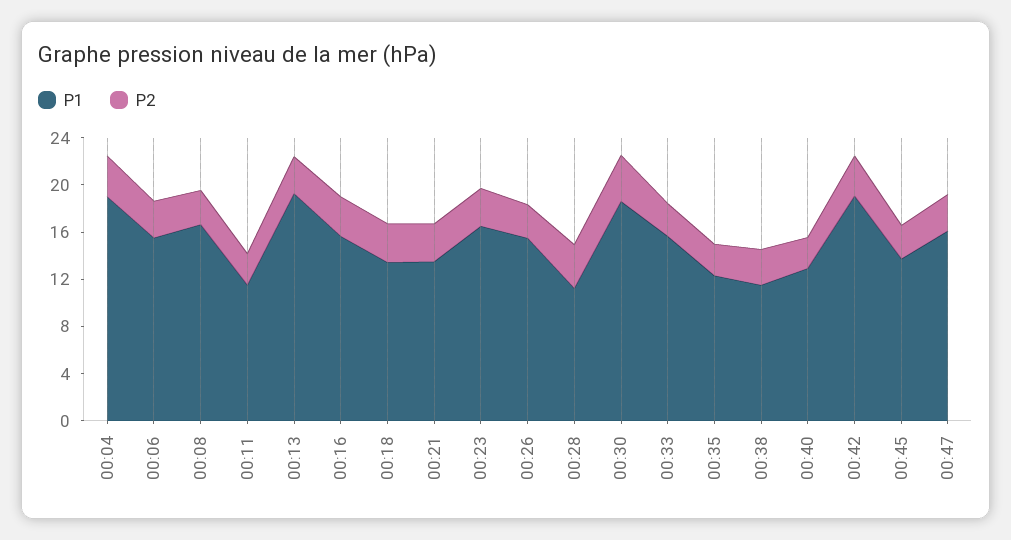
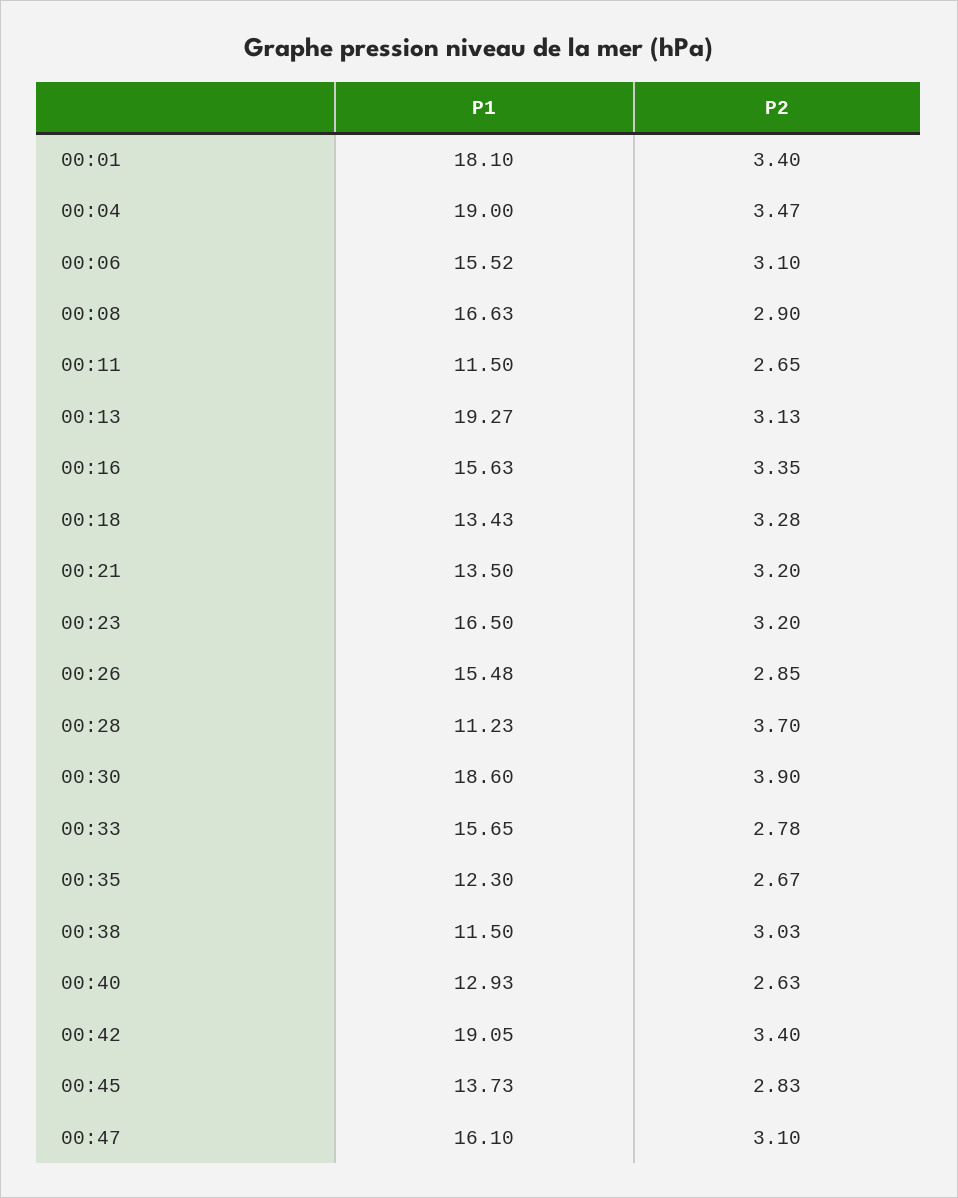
  {
    "P1": {
      "00:04": 19,
      "00:06": 15.52,
      "00:08": 16.63,
      "00:11": 11.5,
      "00:13": 19.27,
      "00:16": 15.63,
      "00:18": 13.43,
      "00:21": 13.5,
      "00:23": 16.5,
      "00:26": 15.48,
      "00:28": 11.23,
      "00:30": 18.6,
      "00:33": 15.65,
      "00:35": 12.3,
      "00:38": 11.5,
      "00:40": 12.93,
      "00:42": 19.05,
      "00:45": 13.73,
-     "00:47": 16.1
+     "00:47": 16.1,
+     "00:01": 18.1
    },
    "P2": {
      "00:04": 3.47,
      "00:06": 3.1,
      "00:08": 2.9,
      "00:11": 2.65,
      "00:13": 3.13,
      "00:16": 3.35,
      "00:18": 3.28,
      "00:21": 3.2,
      "00:23": 3.2,
      "00:26": 2.85,
      "00:28": 3.7,
      "00:30": 3.9,
      "00:33": 2.78,
      "00:35": 2.67,
      "00:38": 3.03,
      "00:40": 2.63,
      "00:42": 3.4,
      "00:45": 2.83,
-     "00:47": 3.1
+     "00:47": 3.1,
+     "00:01": 3.4
    }
  }

